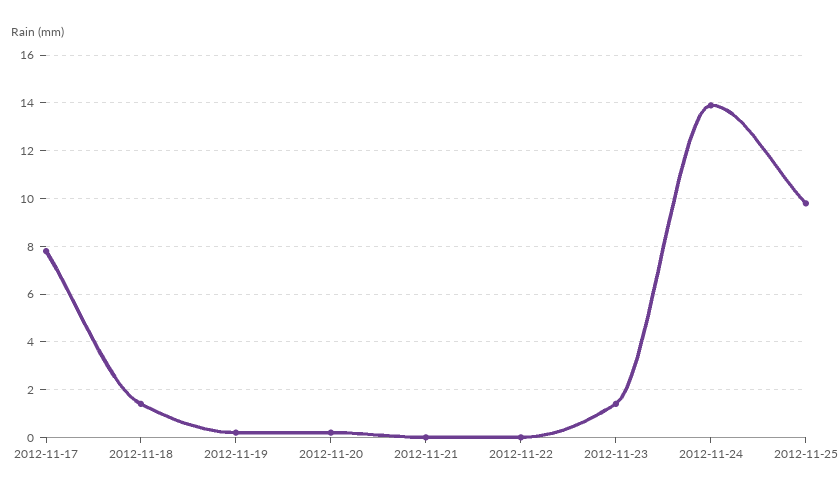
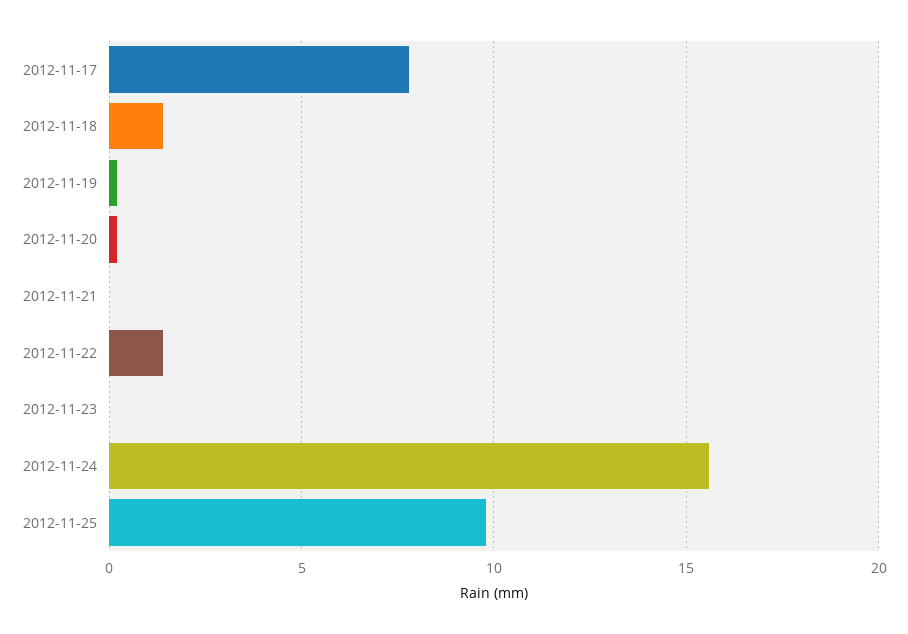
  {
    "2012-11-17": 8,
    "2012-11-18": 1.5,
    "2012-11-19": 0,
    "2012-11-20": 0,
    "2012-11-21": 0,
-   "2012-11-22": 0,
+   "2012-11-22": 1.5,
-   "2012-11-23": 1.5,
+   "2012-11-23": 0,
-   "2012-11-24": 14,
+   "2012-11-24": 15.5,
    "2012-11-25": 10
  }

